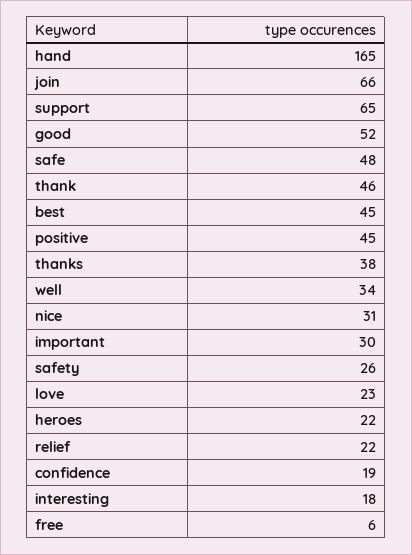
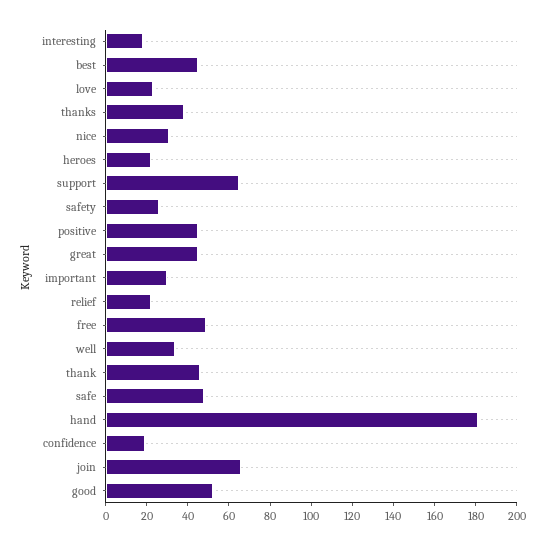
  {
-   "hand": 165,
+   "hand": 180,
    "join": 66,
    "support": 65,
    "good": 52,
    "safe": 48,
    "thank": 46,
    "best": 45,
    "positive": 45,
    "thanks": 38,
    "well": 34,
    "nice": 31,
    "important": 30,
    "safety": 26,
    "love": 23,
    "heroes": 22,
    "relief": 22,
    "confidence": 19,
    "interesting": 18,
-   "free": 6
+   "free": 50,
+   "great": 45
  }

